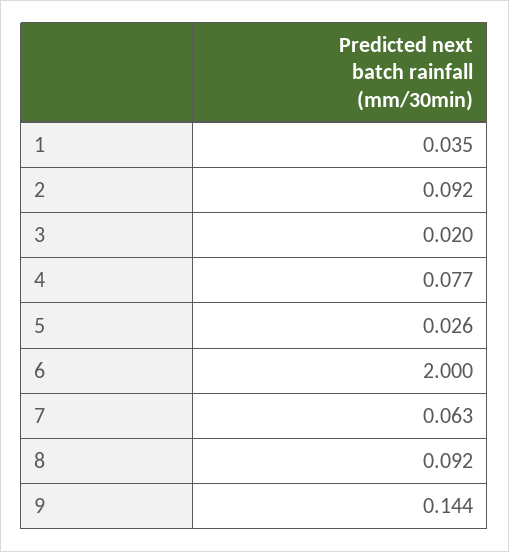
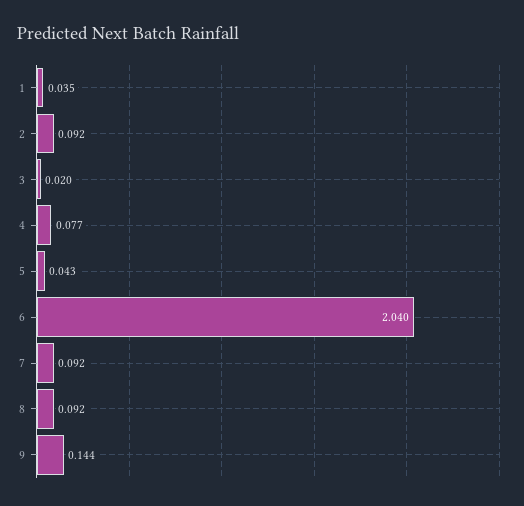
  {
    "1": 0.035,
    "2": 0.092,
    "3": 0.02,
    "4": 0.077,
-   "5": 0.026,
+   "5": 0.043,
-   "6": 2,
+   "6": 2.04,
-   "7": 0.063,
+   "7": 0.092,
    "8": 0.092,
    "9": 0.144
  }

